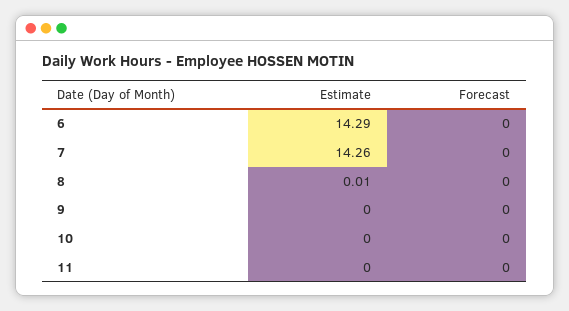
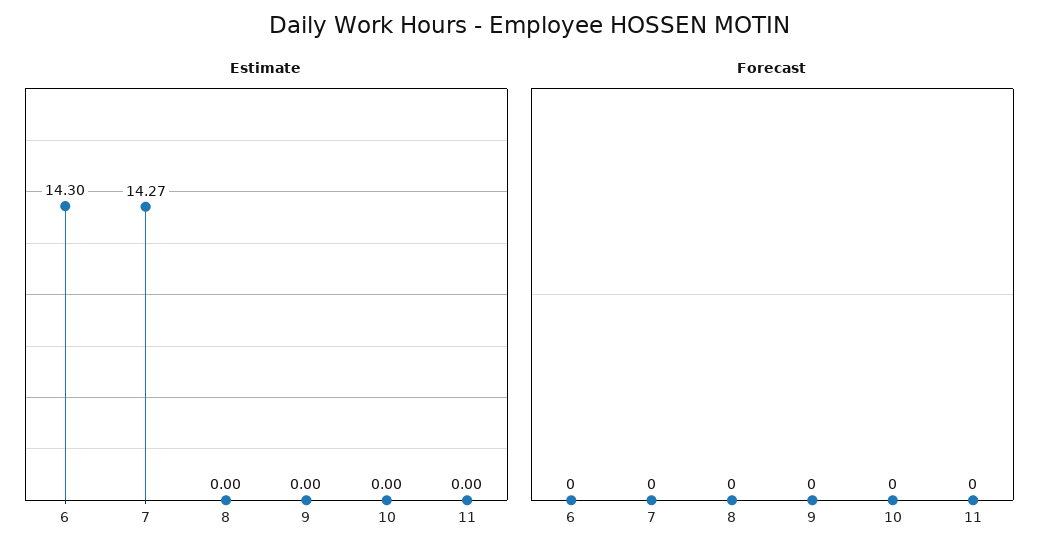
  {
    "Estimate": {
-     "6": 14.29,
+     "6": 14.3,
-     "7": 14.26,
+     "7": 14.27,
-     "8": 0.01,
+     "8": 0,
      "9": 0,
      "10": 0,
      "11": 0
    },
    "Forecast": {
      "6": 0,
      "7": 0,
      "8": 0,
      "9": 0,
      "10": 0,
      "11": 0
    }
  }

